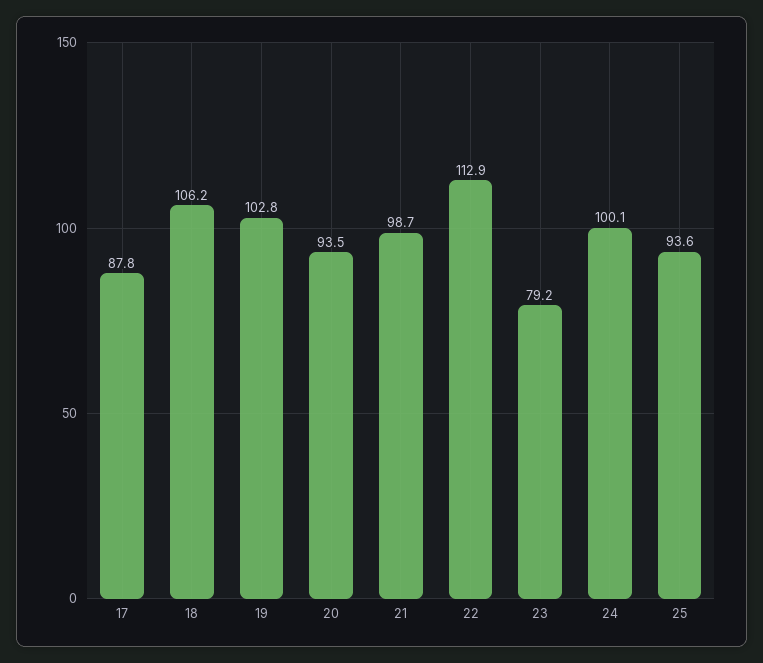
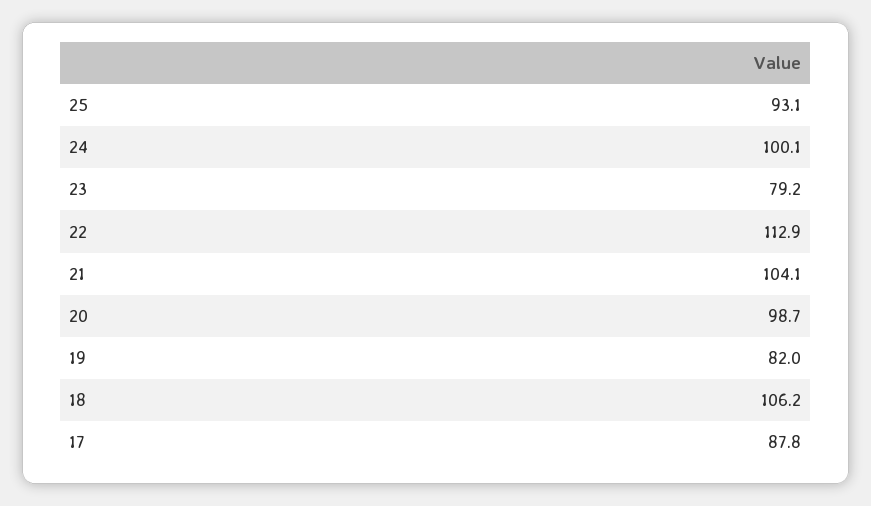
  {
    "17": 87.8,
    "18": 106.2,
-   "19": 102.8,
+   "19": 82,
-   "20": 93.5,
+   "20": 98.7,
-   "21": 98.7,
+   "21": 104.1,
    "22": 112.9,
    "23": 79.2,
    "24": 100.1,
-   "25": 93.6
+   "25": 93.1
  }

